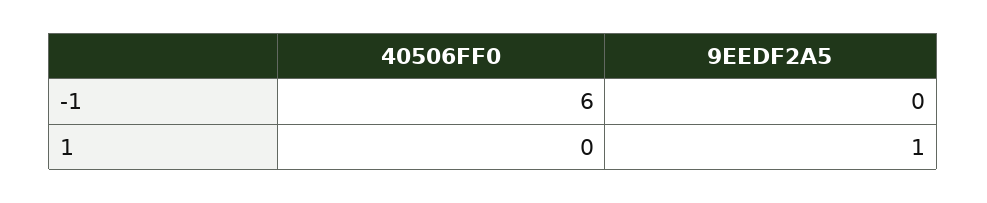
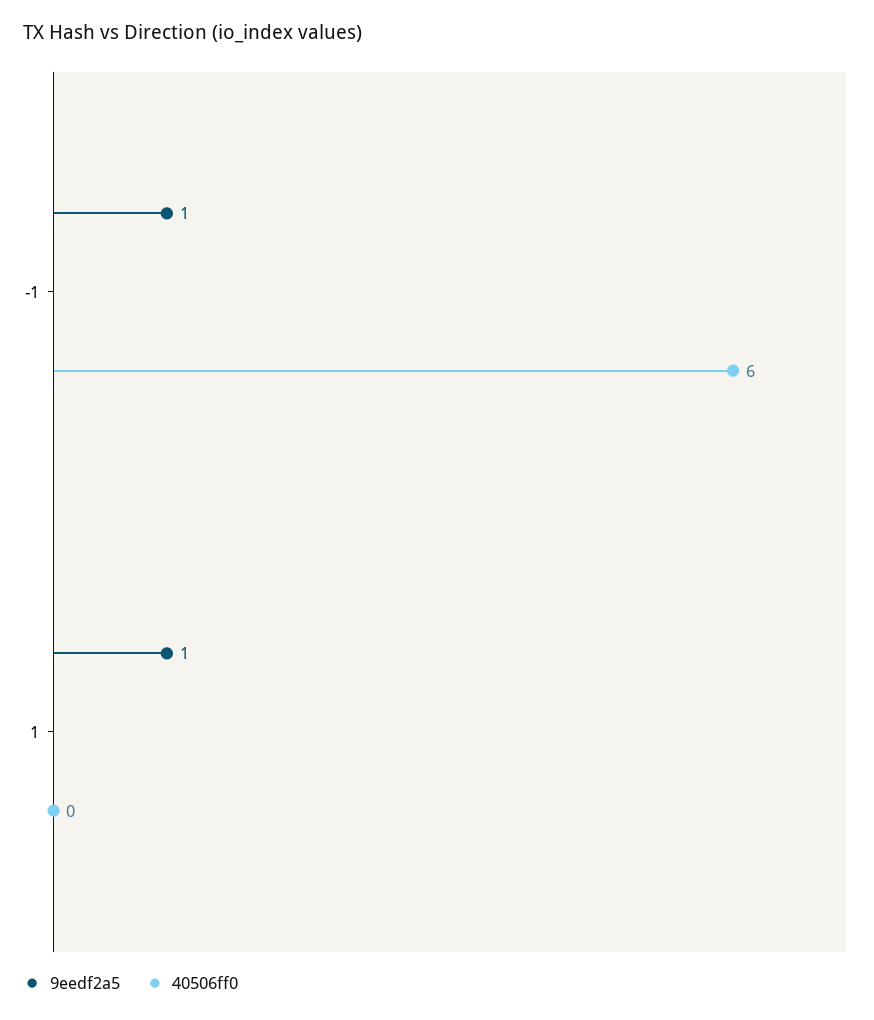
  {
    "40506FF0": {
      "-1": 6,
      "1": 0
    },
    "9EEDF2A5": {
-     "-1": 0,
+     "-1": 1,
      "1": 1
    }
  }

